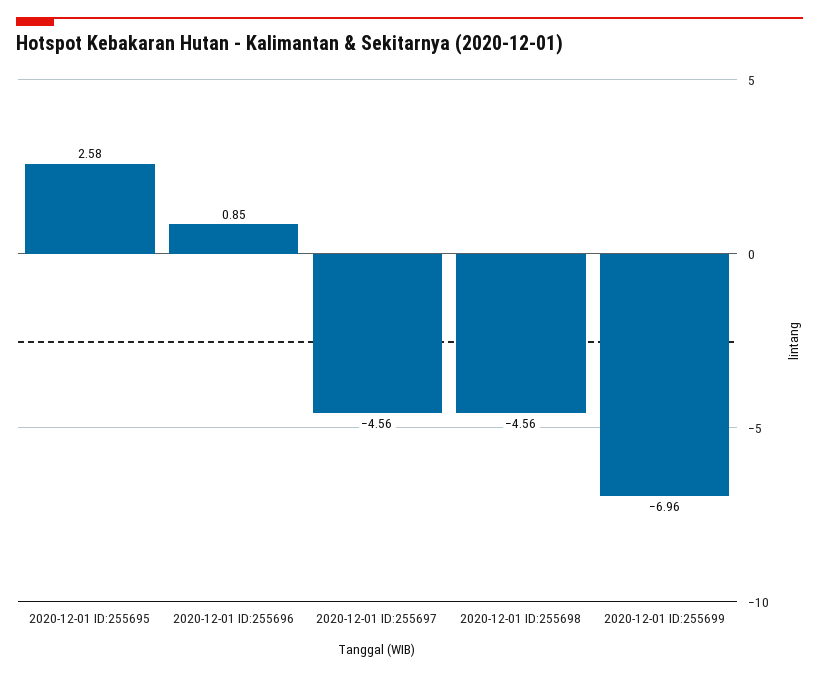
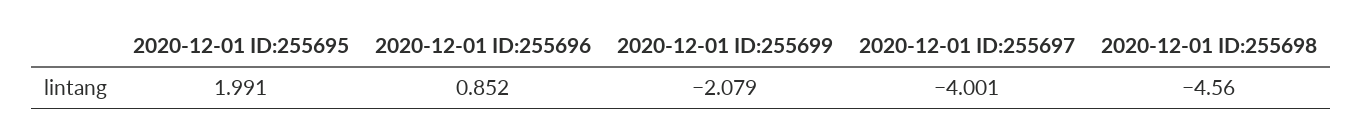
  {
-   "2020-12-01 ID:255695": 2.58,
+   "2020-12-01 ID:255695": 1.991,
    "2020-12-01 ID:255696": 0.852,
-   "2020-12-01 ID:255697": -4.56,
+   "2020-12-01 ID:255697": -4.001,
    "2020-12-01 ID:255698": -4.56,
-   "2020-12-01 ID:255699": -6.96
+   "2020-12-01 ID:255699": -2.079
  }

